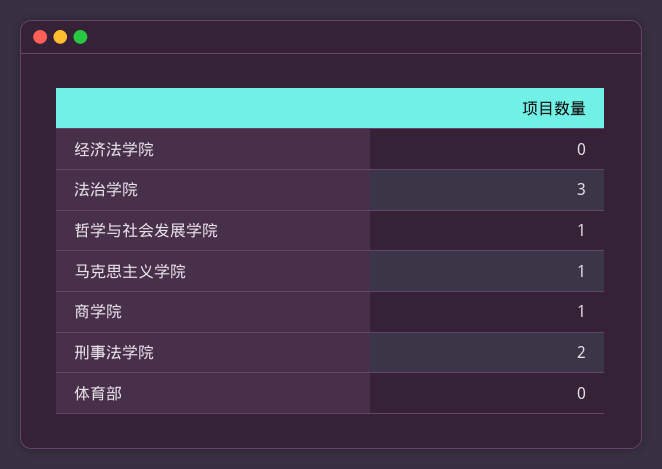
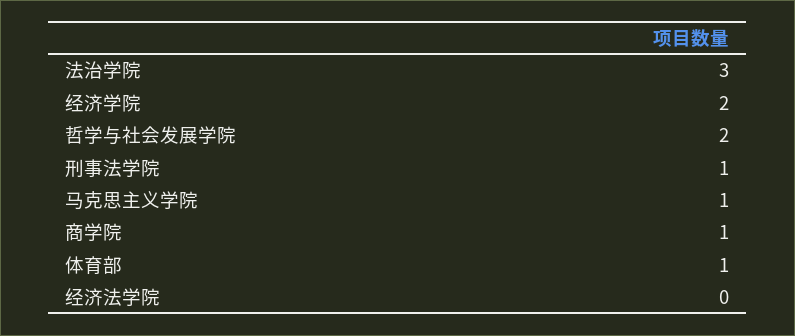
  {
    "经济法学院": 0,
    "法治学院": 3,
-   "哲学与社会发展学院": 1,
+   "哲学与社会发展学院": 2,
    "马克思主义学院": 1,
    "商学院": 1,
-   "刑事法学院": 2,
+   "刑事法学院": 1,
-   "体育部": 0
+   "体育部": 1,
+   "经济学院": 2
  }

